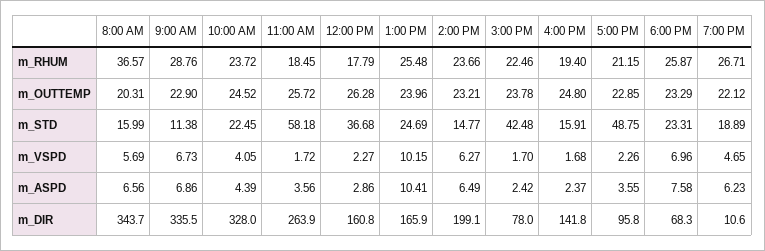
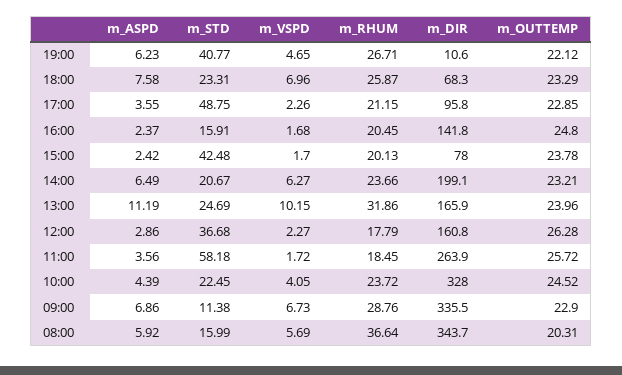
  {
    "8:00 AM": {
-     "m_RHUM": 36.57,
+     "m_RHUM": 36.64,
      "m_OUTTEMP": 20.31,
      "m_STD": 15.99,
      "m_VSPD": 5.69,
-     "m_ASPD": 6.56,
+     "m_ASPD": 5.92,
      "m_DIR": 343.7
    },
    "9:00 AM": {
      "m_RHUM": 28.76,
      "m_OUTTEMP": 22.9,
      "m_STD": 11.38,
      "m_VSPD": 6.73,
      "m_ASPD": 6.86,
      "m_DIR": 335.5
    },
    "10:00 AM": {
      "m_RHUM": 23.72,
      "m_OUTTEMP": 24.52,
      "m_STD": 22.45,
      "m_VSPD": 4.05,
      "m_ASPD": 4.39,
      "m_DIR": 328
    },
    "11:00 AM": {
      "m_RHUM": 18.45,
      "m_OUTTEMP": 25.72,
      "m_STD": 58.18,
      "m_VSPD": 1.72,
      "m_ASPD": 3.56,
      "m_DIR": 263.9
    },
    "12:00 PM": {
      "m_RHUM": 17.79,
      "m_OUTTEMP": 26.28,
      "m_STD": 36.68,
      "m_VSPD": 2.27,
      "m_ASPD": 2.86,
      "m_DIR": 160.8
    },
    "1:00 PM": {
-     "m_RHUM": 25.48,
+     "m_RHUM": 31.86,
      "m_OUTTEMP": 23.96,
      "m_STD": 24.69,
      "m_VSPD": 10.15,
-     "m_ASPD": 10.41,
+     "m_ASPD": 11.19,
      "m_DIR": 165.9
    },
    "2:00 PM": {
      "m_RHUM": 23.66,
      "m_OUTTEMP": 23.21,
-     "m_STD": 14.77,
+     "m_STD": 20.67,
      "m_VSPD": 6.27,
      "m_ASPD": 6.49,
      "m_DIR": 199.1
    },
    "3:00 PM": {
-     "m_RHUM": 22.46,
+     "m_RHUM": 20.13,
      "m_OUTTEMP": 23.78,
      "m_STD": 42.48,
      "m_VSPD": 1.7,
      "m_ASPD": 2.42,
      "m_DIR": 78
    },
    "4:00 PM": {
-     "m_RHUM": 19.4,
+     "m_RHUM": 20.45,
      "m_OUTTEMP": 24.8,
      "m_STD": 15.91,
      "m_VSPD": 1.68,
      "m_ASPD": 2.37,
      "m_DIR": 141.8
    },
    "5:00 PM": {
      "m_RHUM": 21.15,
      "m_OUTTEMP": 22.85,
      "m_STD": 48.75,
      "m_VSPD": 2.26,
      "m_ASPD": 3.55,
      "m_DIR": 95.8
    },
    "6:00 PM": {
      "m_RHUM": 25.87,
      "m_OUTTEMP": 23.29,
      "m_STD": 23.31,
      "m_VSPD": 6.96,
      "m_ASPD": 7.58,
      "m_DIR": 68.3
    },
    "7:00 PM": {
      "m_RHUM": 26.71,
      "m_OUTTEMP": 22.12,
-     "m_STD": 18.89,
+     "m_STD": 40.77,
      "m_VSPD": 4.65,
      "m_ASPD": 6.23,
      "m_DIR": 10.6
    }
  }

